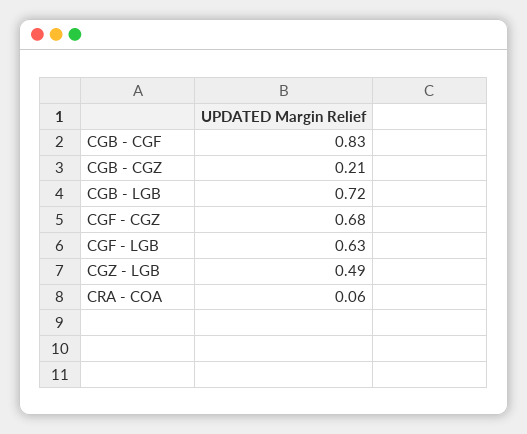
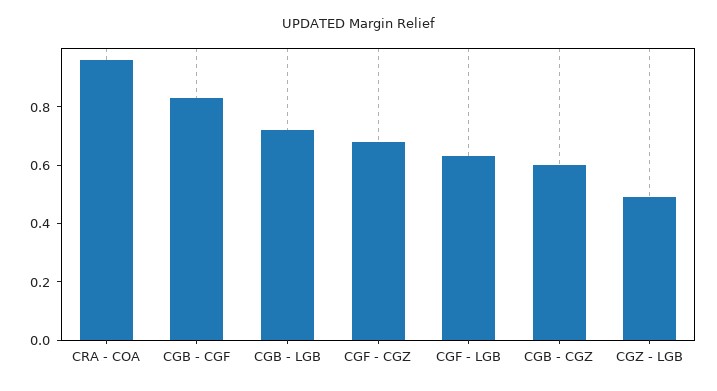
  {
    "CGB - CGF": 0.83,
-   "CGB - CGZ": 0.21,
+   "CGB - CGZ": 0.6,
    "CGB - LGB": 0.72,
    "CGF - CGZ": 0.68,
    "CGF - LGB": 0.63,
    "CGZ - LGB": 0.49,
-   "CRA - COA": 0.06
+   "CRA - COA": 0.95
  }

